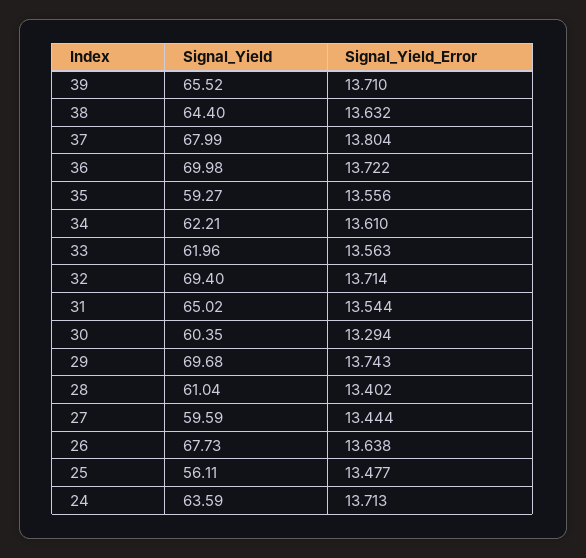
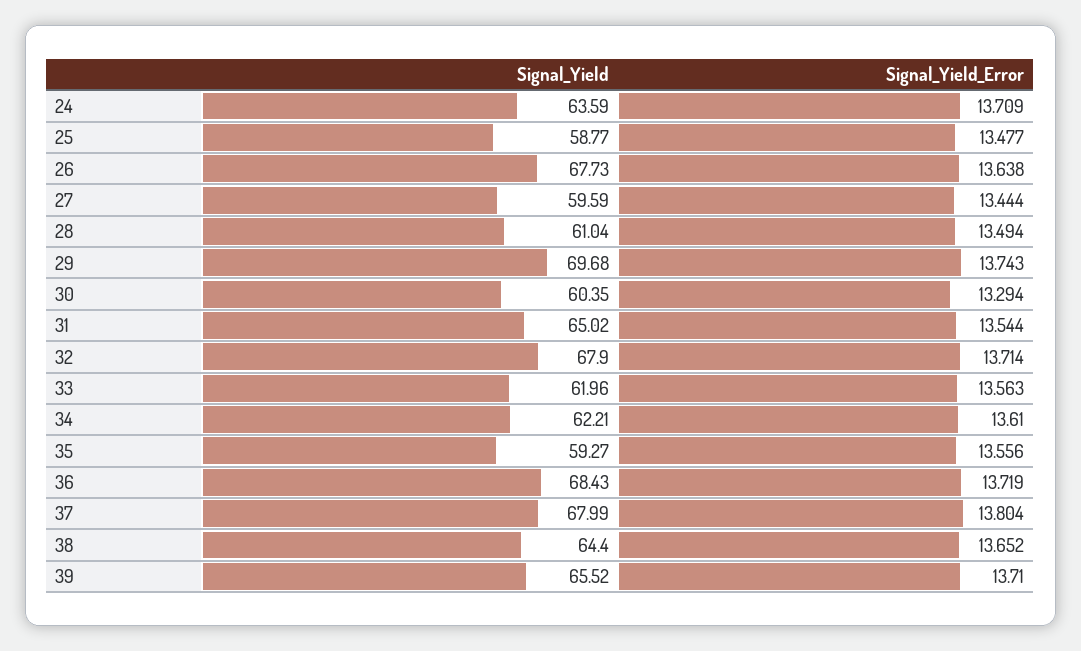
  {
    "Signal_Yield": {
      "39": 65.52,
      "38": 64.4,
      "37": 67.99,
-     "36": 69.98,
+     "36": 68.43,
      "35": 59.27,
      "34": 62.21,
      "33": 61.96,
-     "32": 69.4,
+     "32": 67.9,
      "31": 65.02,
      "30": 60.35,
      "29": 69.68,
      "28": 61.04,
      "27": 59.59,
      "26": 67.73,
-     "25": 56.11,
+     "25": 58.77,
      "24": 63.59
    },
    "Signal_Yield_Error": {
      "39": 13.71,
-     "38": 13.632,
+     "38": 13.652,
      "37": 13.804,
-     "36": 13.722,
+     "36": 13.719,
      "35": 13.556,
      "34": 13.61,
      "33": 13.563,
      "32": 13.714,
      "31": 13.544,
      "30": 13.294,
      "29": 13.743,
-     "28": 13.402,
+     "28": 13.494,
      "27": 13.444,
      "26": 13.638,
      "25": 13.477,
-     "24": 13.713
+     "24": 13.709
    }
  }

